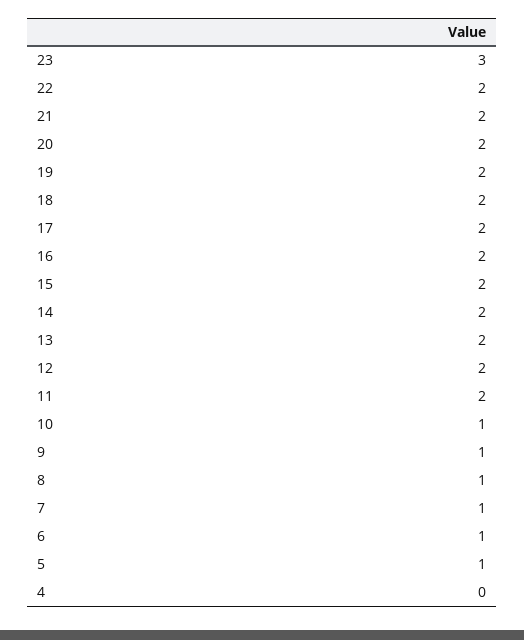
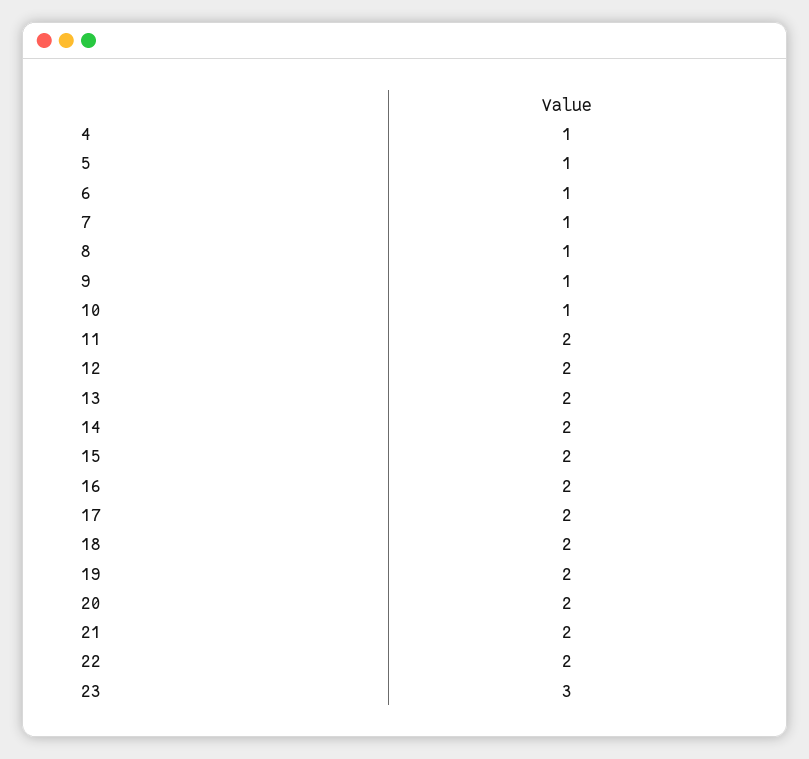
  {
    "23": 3,
    "22": 2,
    "21": 2,
    "20": 2,
    "19": 2,
    "18": 2,
    "17": 2,
    "16": 2,
    "15": 2,
    "14": 2,
    "13": 2,
    "12": 2,
    "11": 2,
    "10": 1,
    "9": 1,
    "8": 1,
    "7": 1,
    "6": 1,
    "5": 1,
-   "4": 0
+   "4": 1
  }

